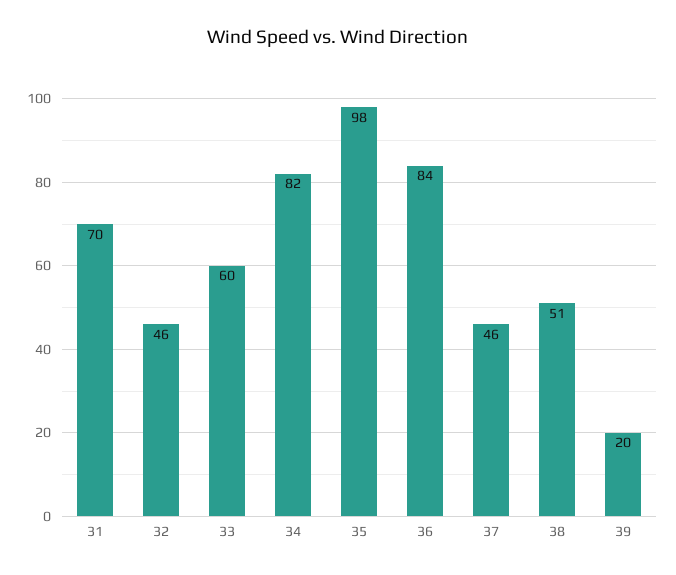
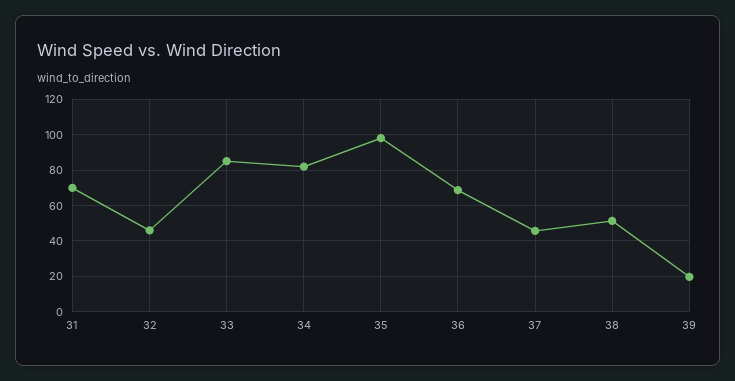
  {
    "31": 70,
    "32": 46,
-   "33": 60,
+   "33": 85,
    "34": 82,
    "35": 98,
-   "36": 84,
+   "36": 70,
    "37": 46,
    "38": 51,
    "39": 20
  }

